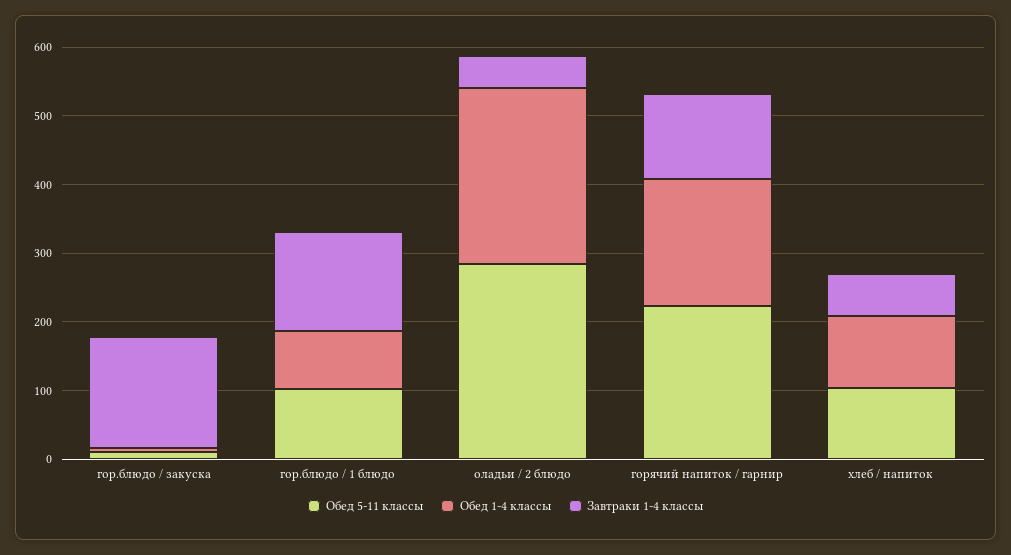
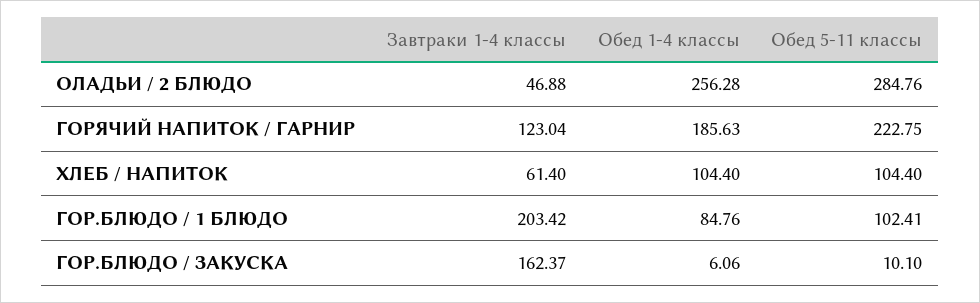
  {
    "Обед 5-11 классы": {
      "гор.блюдо / закуска": 10.1,
      "гор.блюдо / 1 блюдо": 102.41,
      "оладьи / 2 блюдо": 284.76,
      "горячий напиток / гарнир": 222.75,
      "хлеб / напиток": 104.4
    },
    "Обед 1-4 классы": {
      "гор.блюдо / закуска": 6.06,
      "гор.блюдо / 1 блюдо": 84.76,
      "оладьи / 2 блюдо": 256.28,
      "горячий напиток / гарнир": 185.63,
      "хлеб / напиток": 104.4
    },
    "Завтраки 1-4 классы": {
      "гор.блюдо / закуска": 162.37,
-     "гор.блюдо / 1 блюдо": 140,
+     "гор.блюдо / 1 блюдо": 203.42,
      "оладьи / 2 блюдо": 46.88,
      "горячий напиток / гарнир": 123.04,
      "хлеб / напиток": 61.4
    }
  }

